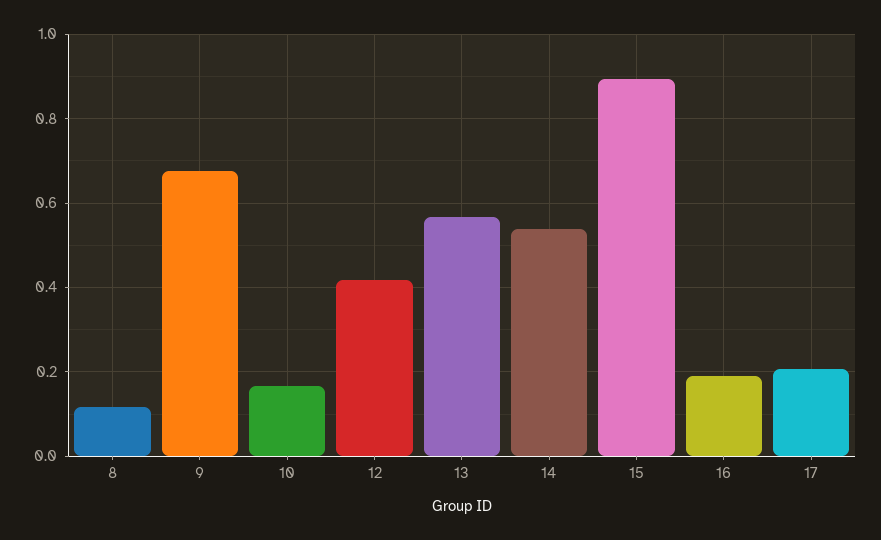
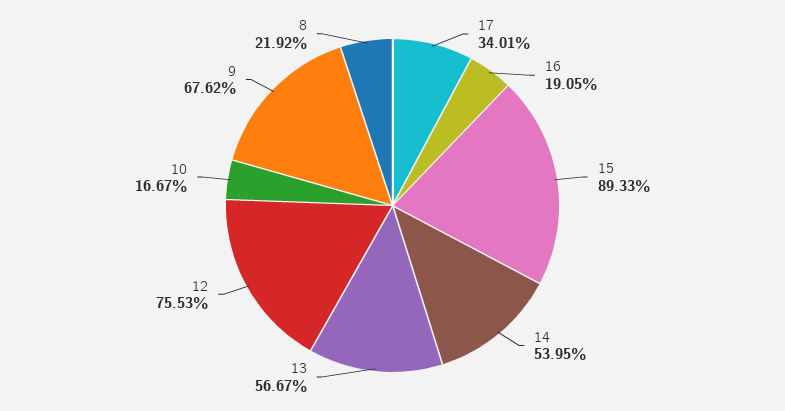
  {
-   "8": 0.12,
+   "8": 0.2192,
    "9": 0.6762,
    "10": 0.1667,
-   "12": 0.42,
+   "12": 0.7553,
    "13": 0.5667,
    "14": 0.5395,
    "15": 0.8933,
    "16": 0.1905,
-   "17": 0.2
+   "17": 0.3401
  }

